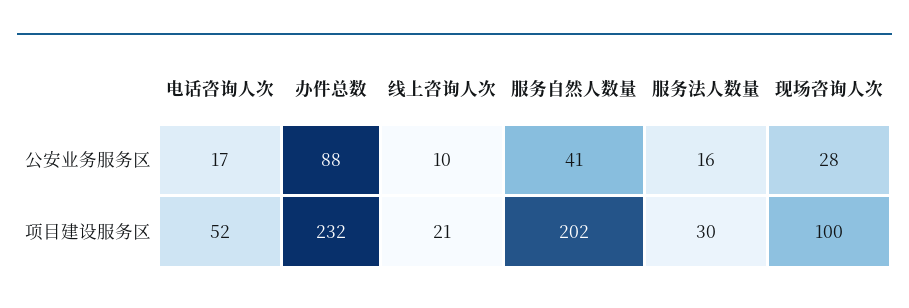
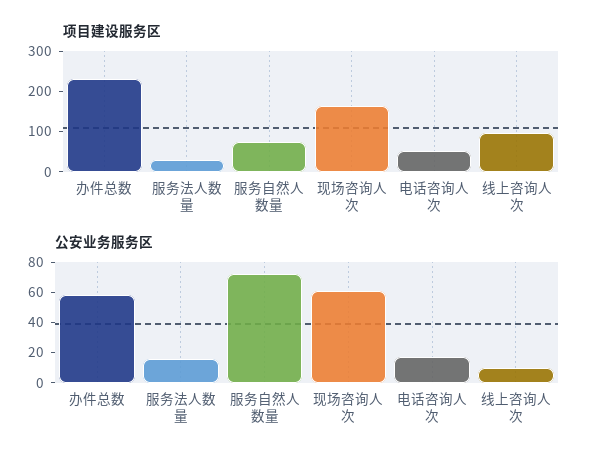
  {
    "公安业务服务区": {
      "电话咨询人次": 17,
-     "办件总数": 88,
+     "办件总数": 60,
      "线上咨询人次": 10,
-     "服务自然人数量": 41,
+     "服务自然人数量": 70,
      "服务法人数量": 16,
-     "现场咨询人次": 28
+     "现场咨询人次": 60
    },
    "项目建设服务区": {
      "电话咨询人次": 52,
      "办件总数": 232,
-     "线上咨询人次": 21,
+     "线上咨询人次": 100,
-     "服务自然人数量": 202,
+     "服务自然人数量": 80,
      "服务法人数量": 30,
-     "现场咨询人次": 100
+     "现场咨询人次": 160
    }
  }

